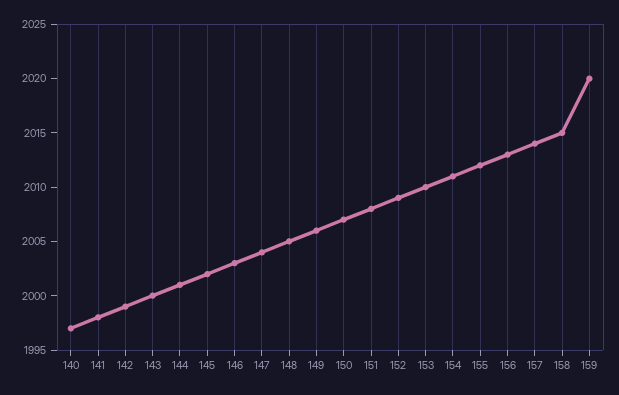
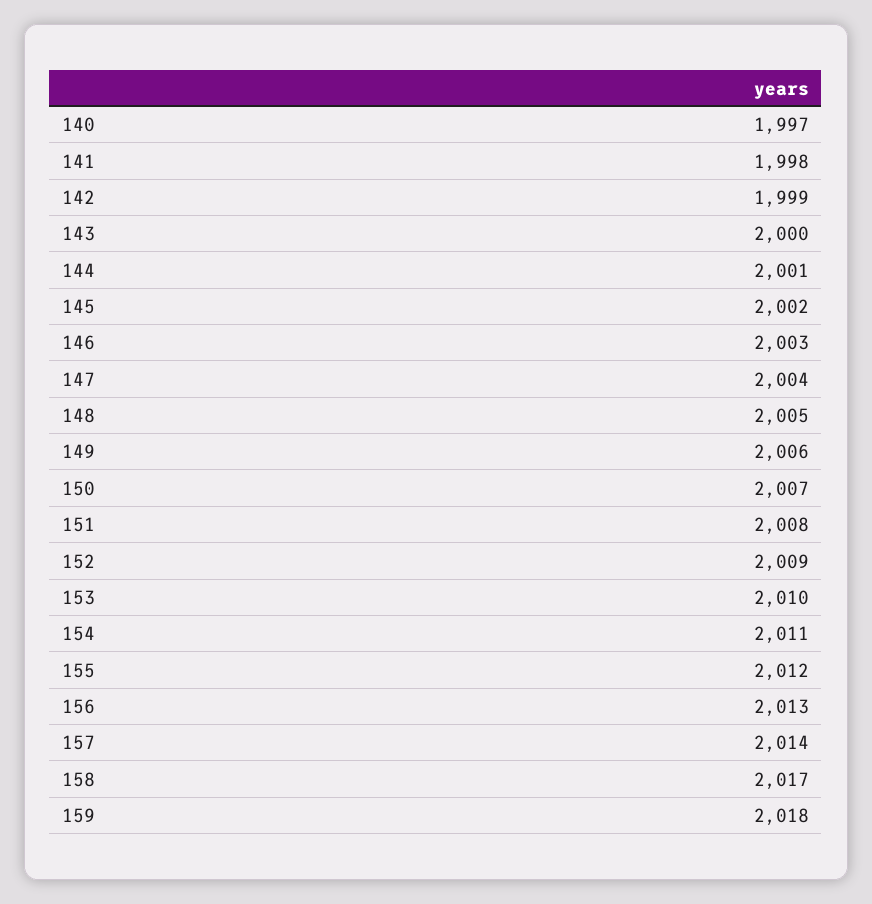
  {
    "140": 1997,
    "141": 1998,
    "142": 1999,
    "143": 2000,
    "144": 2001,
    "145": 2002,
    "146": 2003,
    "147": 2004,
    "148": 2005,
    "149": 2006,
    "150": 2007,
    "151": 2008,
    "152": 2009,
    "153": 2010,
    "154": 2011,
    "155": 2012,
    "156": 2013,
    "157": 2014,
-   "158": 2015,
+   "158": 2017,
-   "159": 2020
+   "159": 2018
  }

